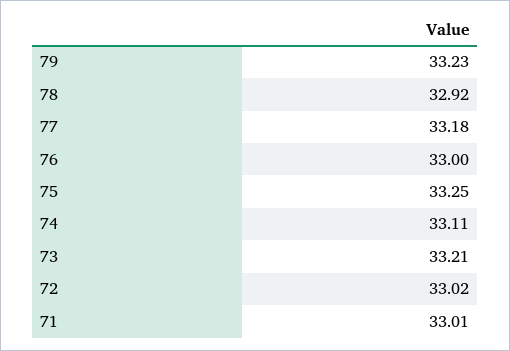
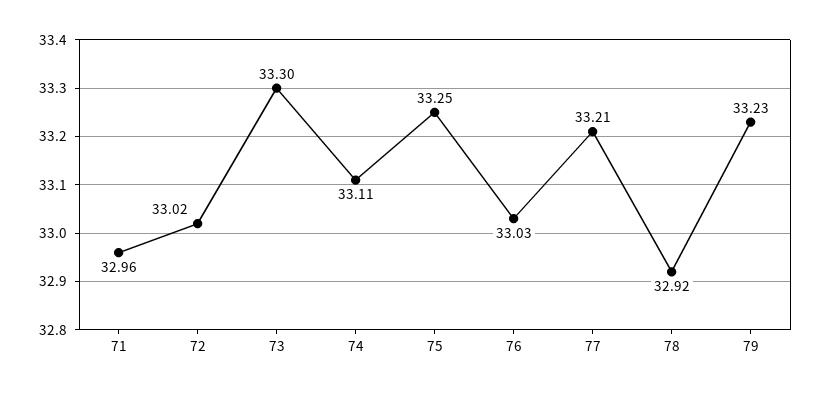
  {
    "79": 33.23,
    "78": 32.92,
-   "77": 33.18,
+   "77": 33.21,
-   "76": 33,
+   "76": 33.03,
    "75": 33.25,
    "74": 33.11,
-   "73": 33.21,
+   "73": 33.3,
    "72": 33.02,
-   "71": 33.01
+   "71": 32.96
  }

